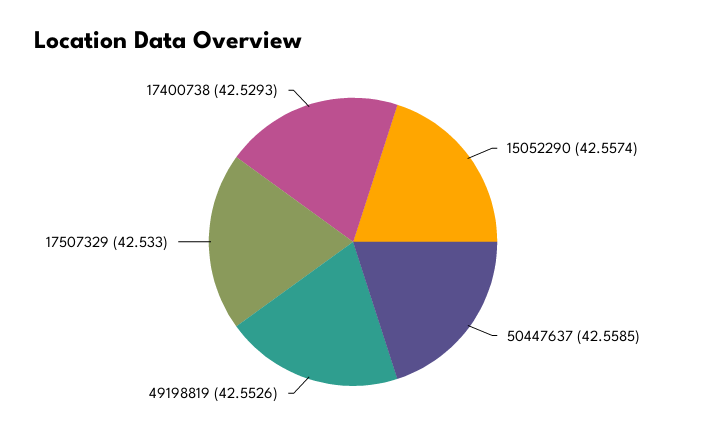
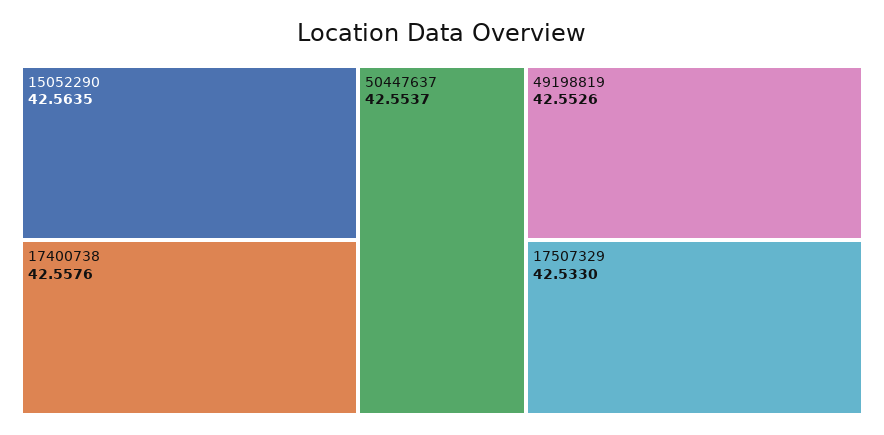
  {
-   "15052290": 42.5574,
+   "15052290": 42.5635,
-   "50447637": 42.5585,
+   "50447637": 42.5537,
    "49198819": 42.5526,
    "17507329": 42.533,
-   "17400738": 42.5293
+   "17400738": 42.5576
  }

